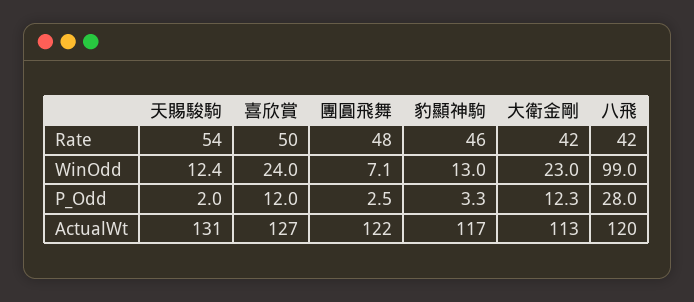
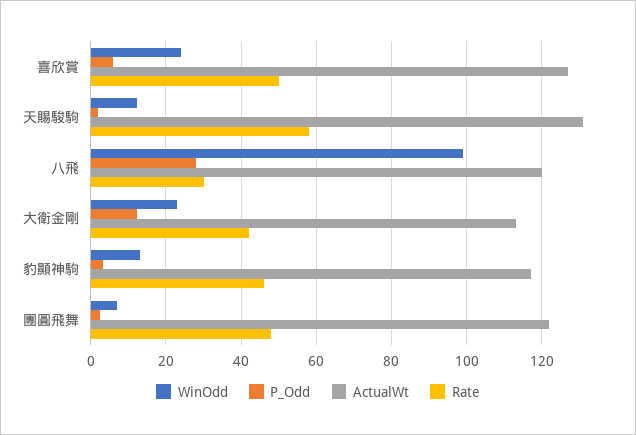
  {
    "Rate": {
-     "天賜駿駒": 54,
+     "天賜駿駒": 58,
      "喜欣賞": 50,
      "團圓飛舞": 48,
      "豹顯神駒": 46,
      "大衛金剛": 42,
-     "八飛": 42
+     "八飛": 30
    },
    "WinOdd": {
      "天賜駿駒": 12.4,
      "喜欣賞": 24,
      "團圓飛舞": 7.1,
      "豹顯神駒": 13,
      "大衛金剛": 23,
      "八飛": 99
    },
    "P_Odd": {
      "天賜駿駒": 2,
-     "喜欣賞": 12,
+     "喜欣賞": 6,
      "團圓飛舞": 2.5,
      "豹顯神駒": 3.3,
      "大衛金剛": 12.3,
      "八飛": 28
    },
    "ActualWt": {
      "天賜駿駒": 131,
      "喜欣賞": 127,
      "團圓飛舞": 122,
      "豹顯神駒": 117,
      "大衛金剛": 113,
      "八飛": 120
    }
  }

